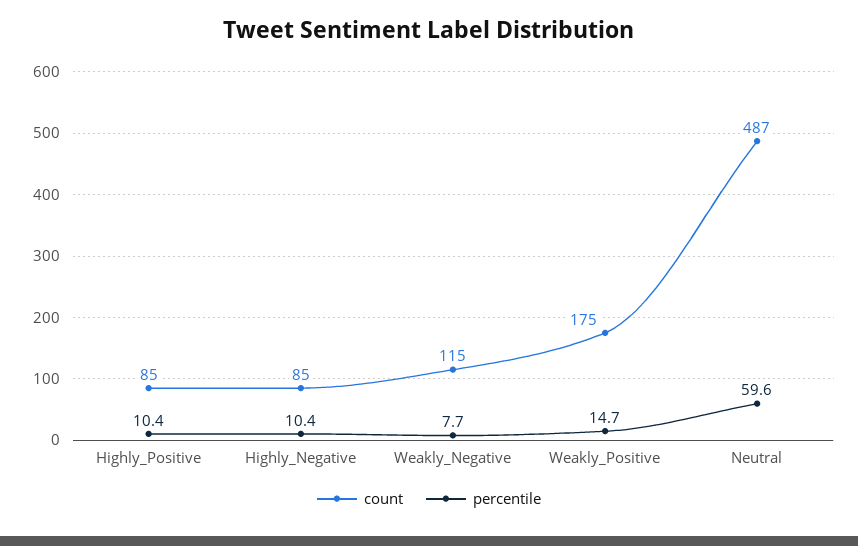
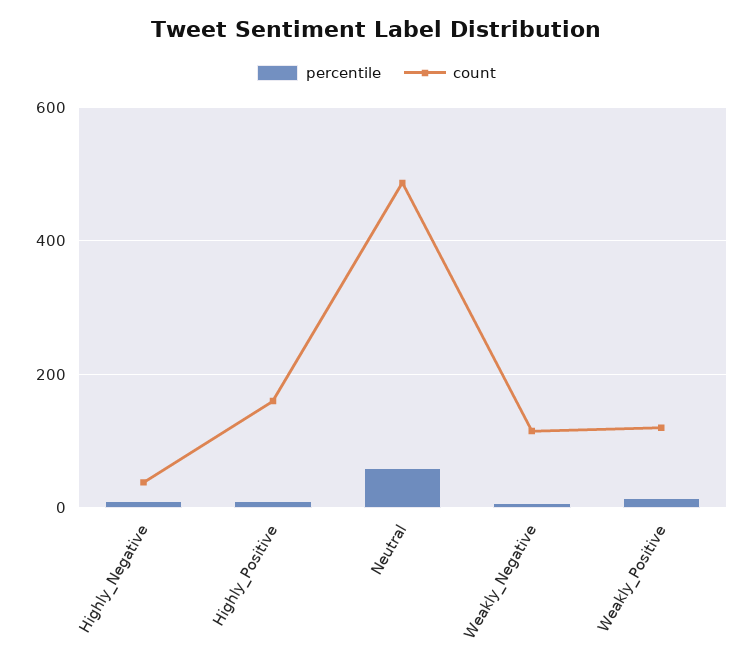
  {
    "count": {
-     "Highly_Positive": 85,
+     "Highly_Positive": 160,
-     "Highly_Negative": 85,
+     "Highly_Negative": 40,
      "Weakly_Negative": 115,
-     "Weakly_Positive": 175,
+     "Weakly_Positive": 120,
      "Neutral": 487
    },
    "percentile": {
      "Highly_Positive": 10.4,
      "Highly_Negative": 10.4,
      "Weakly_Negative": 7.7,
      "Weakly_Positive": 14.7,
      "Neutral": 59.6
    }
  }

